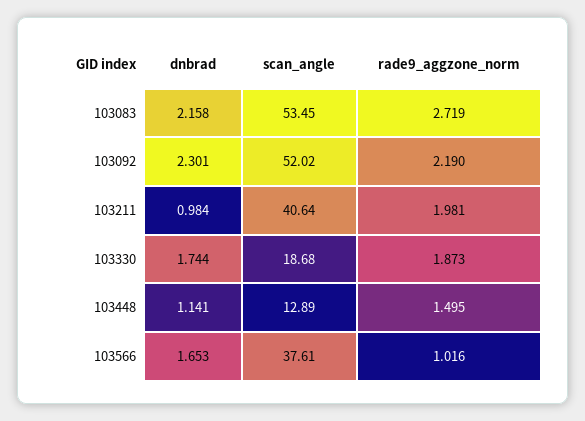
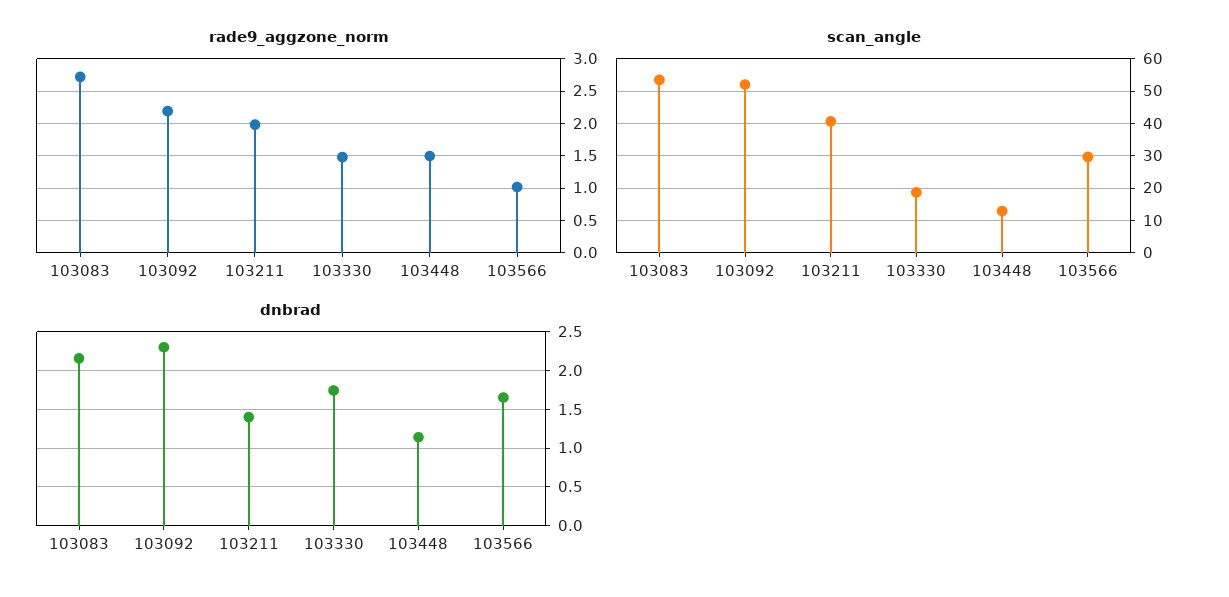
  {
    "dnbrad": {
      "103083": 2.158,
      "103092": 2.301,
-     "103211": 0.984,
+     "103211": 1.4,
      "103330": 1.744,
      "103448": 1.141,
      "103566": 1.653
    },
    "scan_angle": {
      "103083": 53.45,
      "103092": 52.02,
      "103211": 40.64,
      "103330": 18.68,
      "103448": 12.89,
-     "103566": 37.61
+     "103566": 30
    },
    "rade9_aggzone_norm": {
      "103083": 2.719,
      "103092": 2.19,
      "103211": 1.981,
-     "103330": 1.873,
+     "103330": 1.5,
      "103448": 1.495,
      "103566": 1.016
    }
  }

